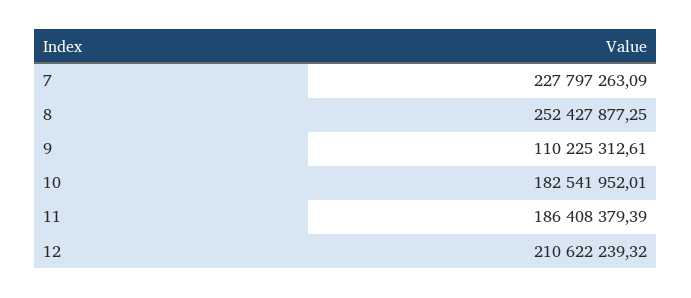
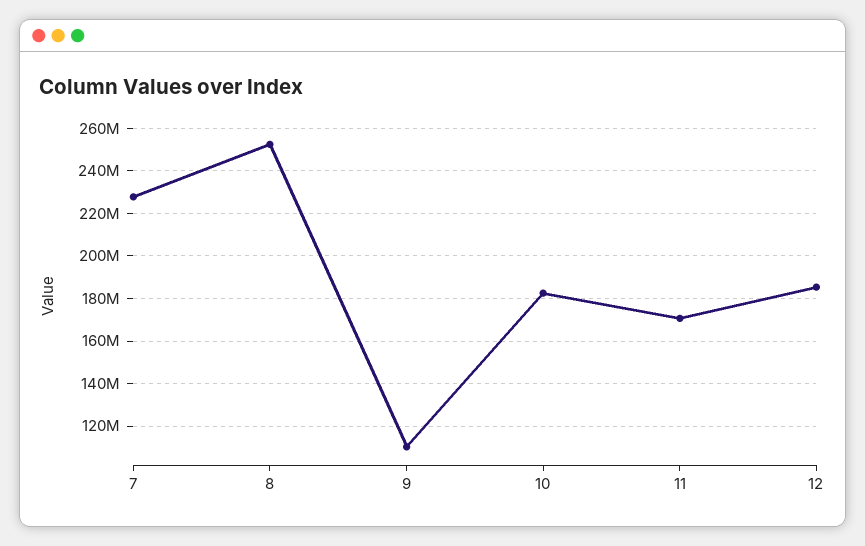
  {
    "7": 227797263.09,
    "8": 252427877.25,
    "9": 110225312.61,
    "10": 182541952.01,
-   "11": 186408379.39,
+   "11": 170000000,
-   "12": 210622239.32
+   "12": 185000000
  }

